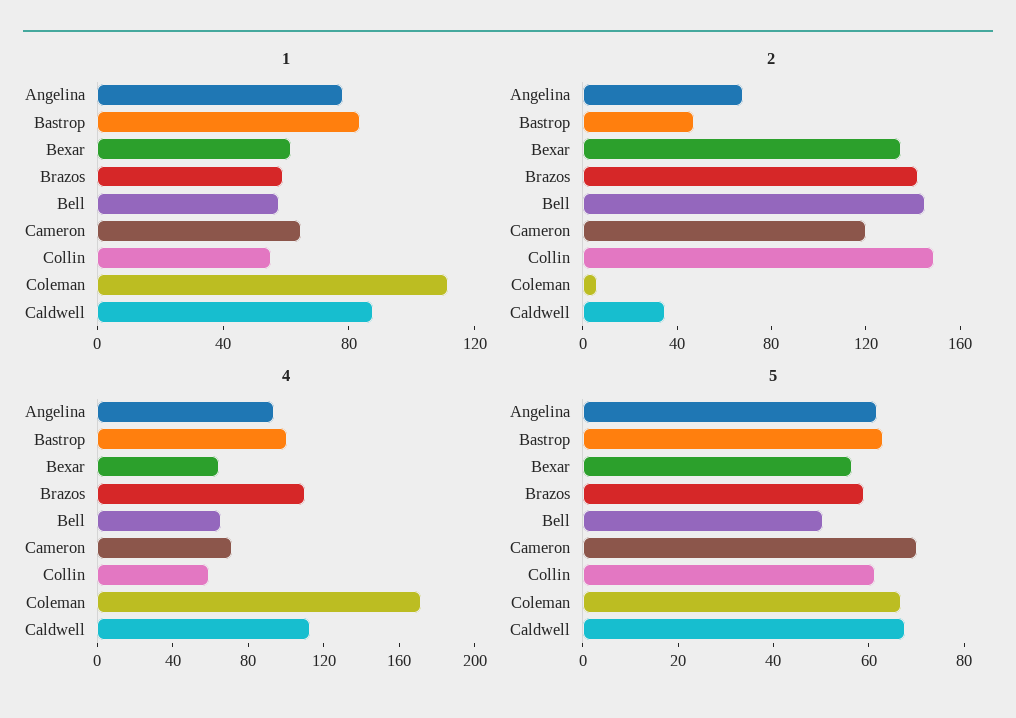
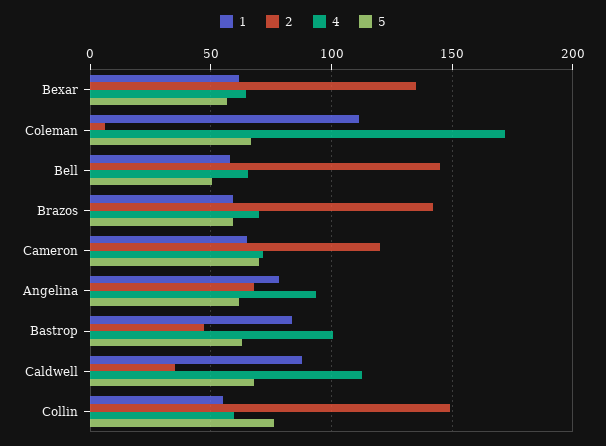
  {
    "1": {
      "Angelina": 80,
      "Bastrop": 85,
      "Bexar": 60,
      "Brazos": 60,
      "Bell": 60,
      "Cameron": 65,
      "Collin": 55,
      "Coleman": 110,
      "Caldwell": 90
    },
    "2": {
      "Angelina": 70,
      "Bastrop": 45,
      "Bexar": 135,
      "Brazos": 140,
      "Bell": 145,
      "Cameron": 120,
      "Collin": 150,
      "Coleman": 5,
      "Caldwell": 35
    },
    "4": {
      "Angelina": 95,
      "Bastrop": 100,
      "Bexar": 65,
-     "Brazos": 110,
+     "Brazos": 70,
      "Bell": 65,
      "Cameron": 70,
      "Collin": 60,
      "Coleman": 170,
      "Caldwell": 115
    },
    "5": {
      "Angelina": 60,
      "Bastrop": 65,
      "Bexar": 55,
      "Brazos": 60,
      "Bell": 50,
      "Cameron": 70,
-     "Collin": 60,
+     "Collin": 75,
      "Coleman": 65,
      "Caldwell": 70
    }
  }

